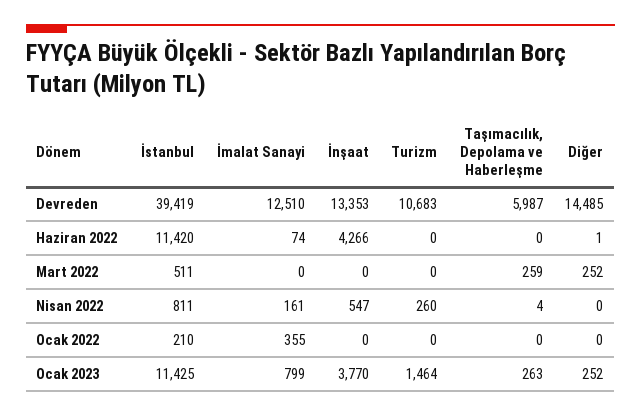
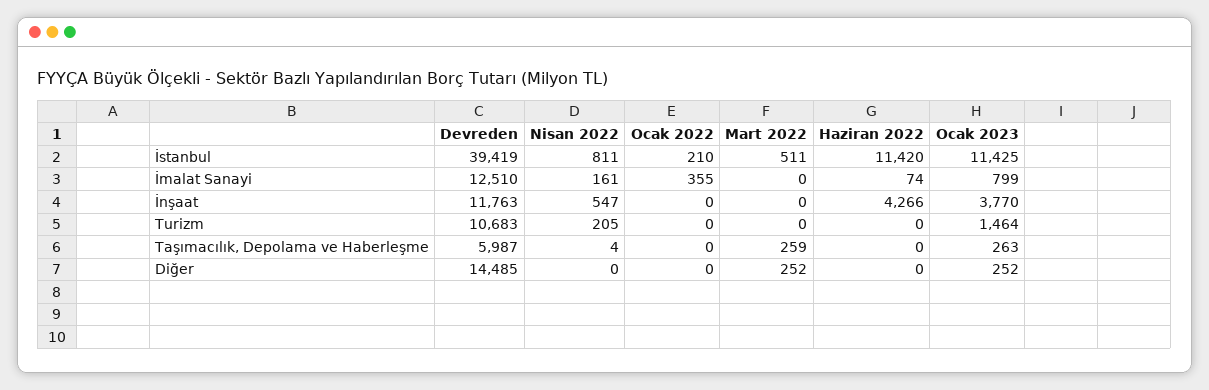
  {
    "İstanbul": {
      "Devreden": 39419,
      "Haziran 2022": 11420,
      "Mart 2022": 511,
      "Nisan 2022": 811,
      "Ocak 2022": 210,
      "Ocak 2023": 11425
    },
    "İmalat Sanayi": {
      "Devreden": 12510,
      "Haziran 2022": 74,
      "Mart 2022": 0,
      "Nisan 2022": 161,
      "Ocak 2022": 355,
      "Ocak 2023": 799
    },
    "İnşaat": {
-     "Devreden": 13353,
+     "Devreden": 11763,
      "Haziran 2022": 4266,
      "Mart 2022": 0,
      "Nisan 2022": 547,
      "Ocak 2022": 0,
      "Ocak 2023": 3770
    },
    "Turizm": {
      "Devreden": 10683,
      "Haziran 2022": 0,
      "Mart 2022": 0,
-     "Nisan 2022": 260,
+     "Nisan 2022": 205,
      "Ocak 2022": 0,
      "Ocak 2023": 1464
    },
    "Taşımacılık, Depolama ve Haberleşme": {
      "Devreden": 5987,
      "Haziran 2022": 0,
      "Mart 2022": 259,
      "Nisan 2022": 4,
      "Ocak 2022": 0,
      "Ocak 2023": 263
    },
    "Diğer": {
      "Devreden": 14485,
-     "Haziran 2022": 1,
+     "Haziran 2022": 0,
      "Mart 2022": 252,
      "Nisan 2022": 0,
      "Ocak 2022": 0,
      "Ocak 2023": 252
    }
  }

